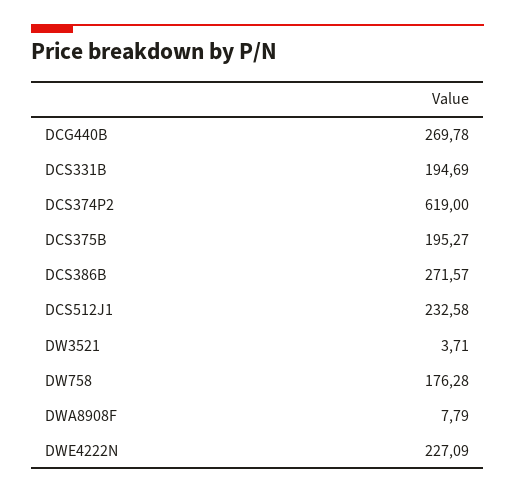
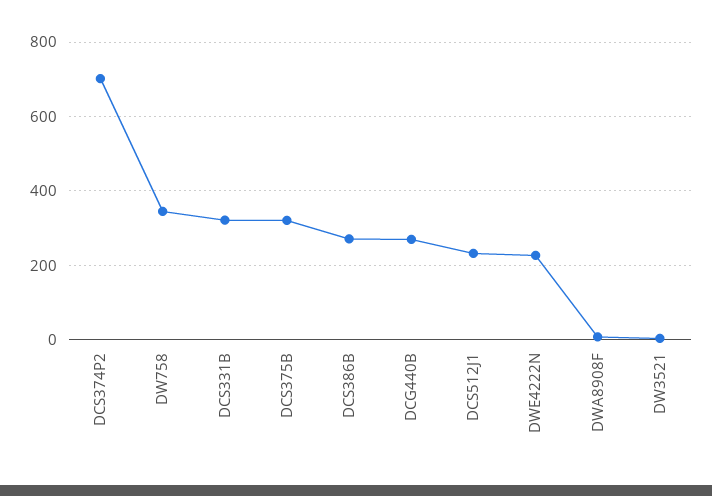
  {
    "DCG440B": 269.78,
-   "DCS331B": 194.69,
+   "DCS331B": 320,
-   "DCS374P2": 619,
+   "DCS374P2": 700,
-   "DCS375B": 195.27,
+   "DCS375B": 320,
    "DCS386B": 271.57,
    "DCS512J1": 232.58,
    "DW3521": 3.71,
-   "DW758": 176.28,
+   "DW758": 340,
    "DWA8908F": 7.79,
    "DWE4222N": 227.09
  }

